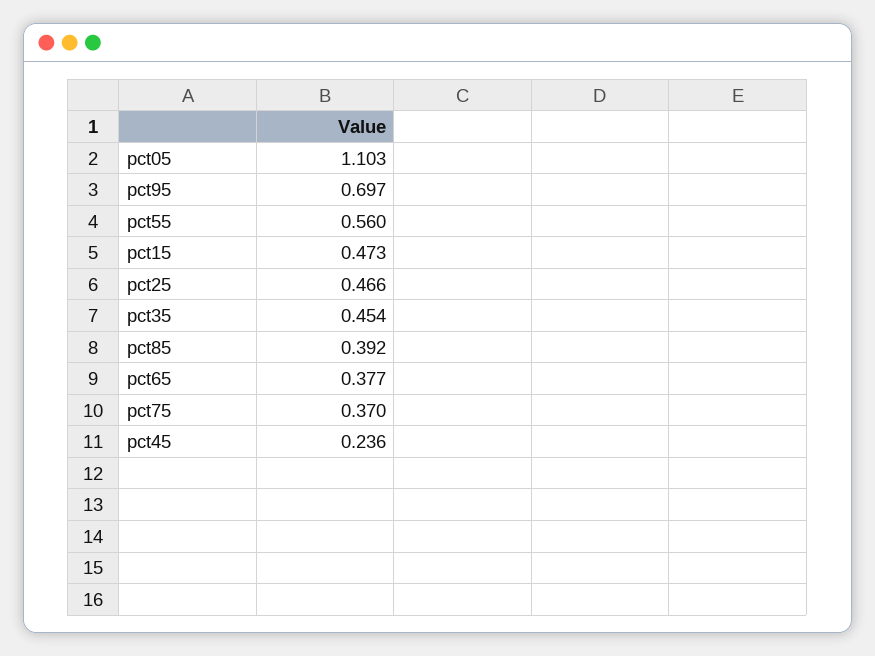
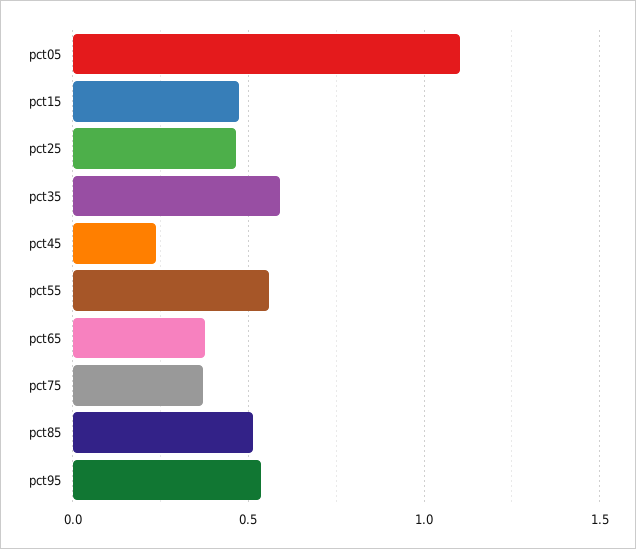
  {
    "pct05": 1.103,
-   "pct95": 0.697,
+   "pct95": 0.55,
    "pct55": 0.56,
    "pct15": 0.473,
    "pct25": 0.466,
-   "pct35": 0.454,
+   "pct35": 0.6,
-   "pct85": 0.392,
+   "pct85": 0.5,
    "pct65": 0.377,
    "pct75": 0.37,
    "pct45": 0.236
  }

